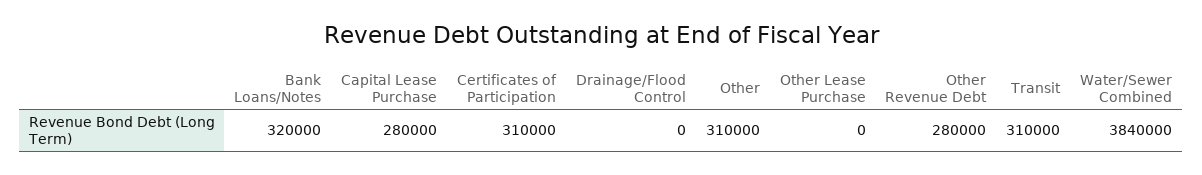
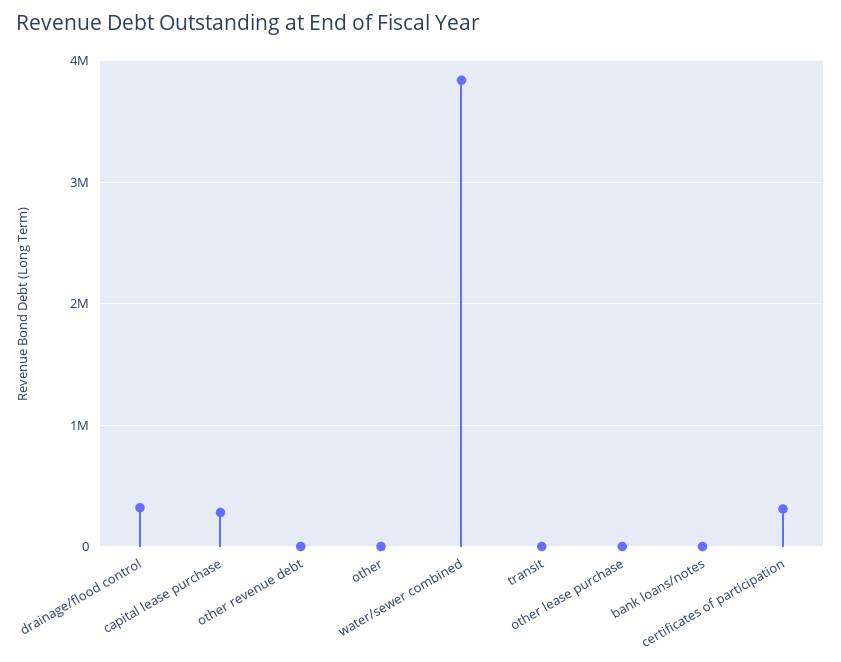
  {
-   "Bank Loans/Notes": 320000,
+   "Bank Loans/Notes": 0,
    "Capital Lease Purchase": 280000,
    "Certificates of Participation": 310000,
-   "Drainage/Flood Control": 0,
+   "Drainage/Flood Control": 300000,
-   "Other": 310000,
+   "Other": 0,
    "Other Lease Purchase": 0,
-   "Other Revenue Debt": 280000,
+   "Other Revenue Debt": 0,
-   "Transit": 310000,
+   "Transit": 0,
    "Water/Sewer Combined": 3840000
  }

